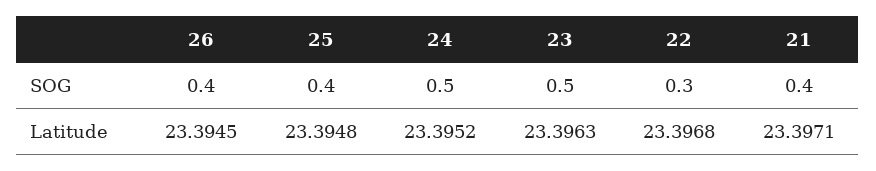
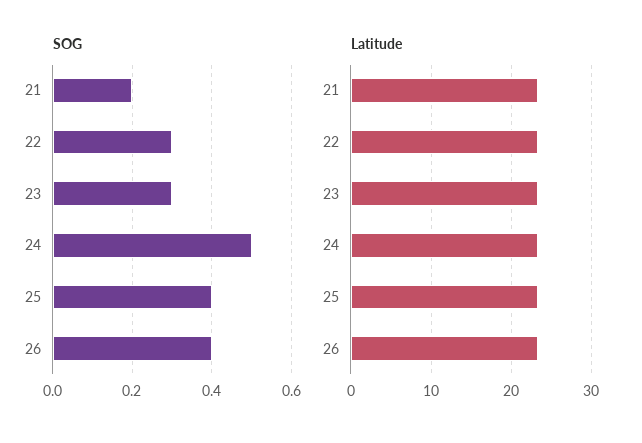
  {
    "SOG": {
      "26": 0.4,
      "25": 0.4,
      "24": 0.5,
-     "23": 0.5,
+     "23": 0.3,
      "22": 0.3,
-     "21": 0.4
+     "21": 0.2
    },
    "Latitude": {
      "26": 23.3945,
      "25": 23.3948,
      "24": 23.3952,
      "23": 23.3963,
      "22": 23.3968,
      "21": 23.3971
    }
  }

